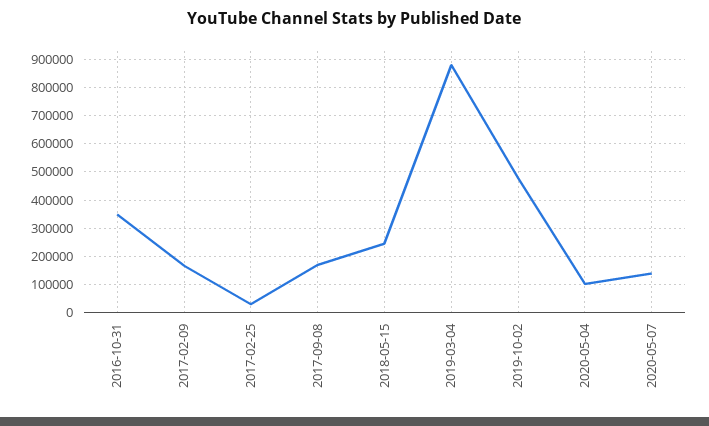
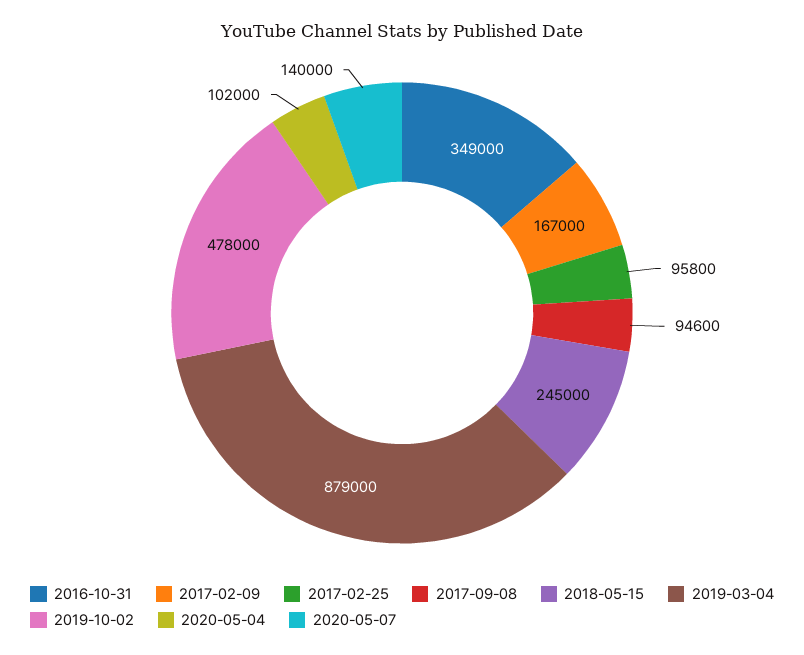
  {
    "2016-10-31": 349000,
    "2017-02-09": 167000,
-   "2017-02-25": 25000,
+   "2017-02-25": 95800,
-   "2017-09-08": 175000,
+   "2017-09-08": 94600,
    "2018-05-15": 245000,
    "2019-03-04": 879000,
    "2019-10-02": 478000,
    "2020-05-04": 102000,
    "2020-05-07": 140000
  }

